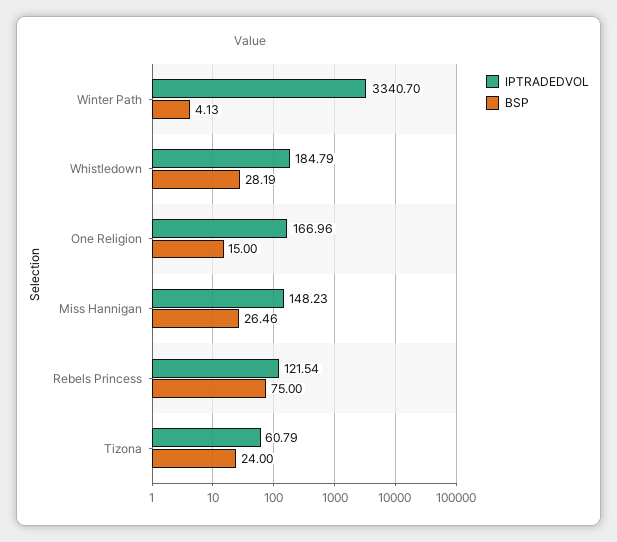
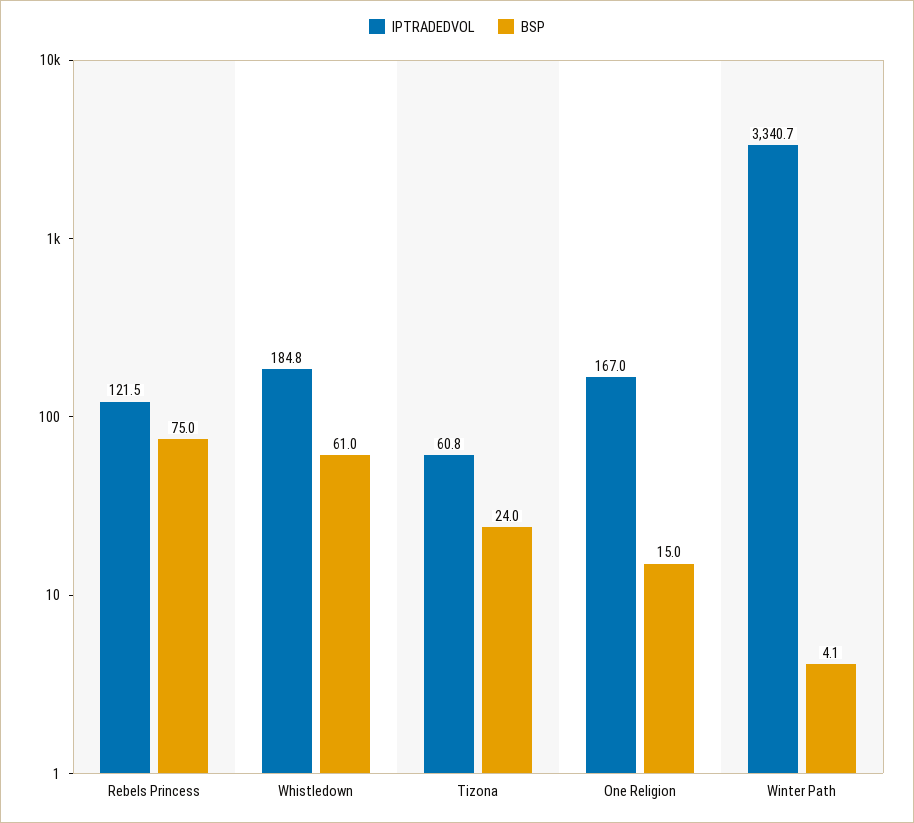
  {
    "IPTRADEDVOL": {
      "Winter Path": 3340.7,
      "Whistledown": 184.79,
      "One Religion": 166.96,
-     "Miss Hannigan": 148.23,
      "Rebels Princess": 121.54,
      "Tizona": 60.79
    },
    "BSP": {
      "Winter Path": 4.13,
-     "Whistledown": 28.19,
+     "Whistledown": 61,
      "One Religion": 15,
-     "Miss Hannigan": 26.46,
      "Rebels Princess": 75,
      "Tizona": 24
    }
  }

